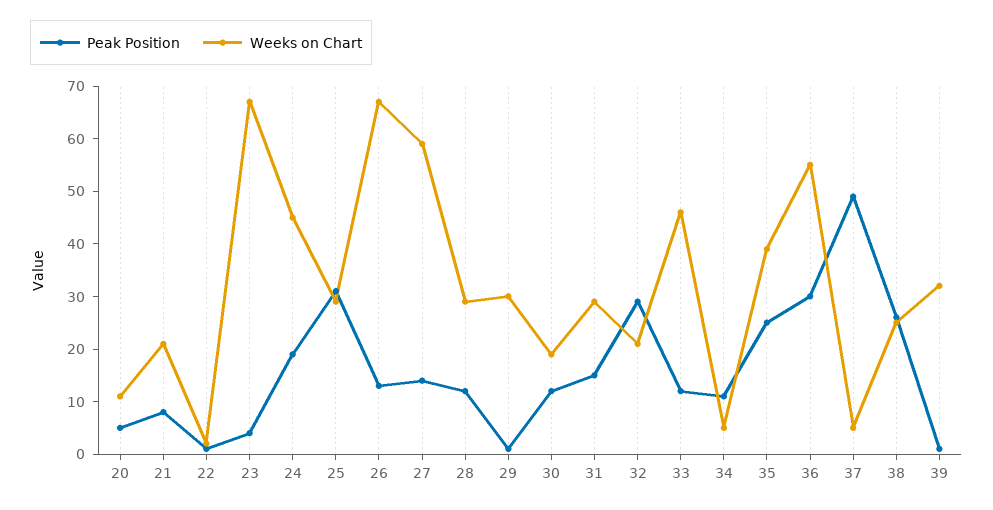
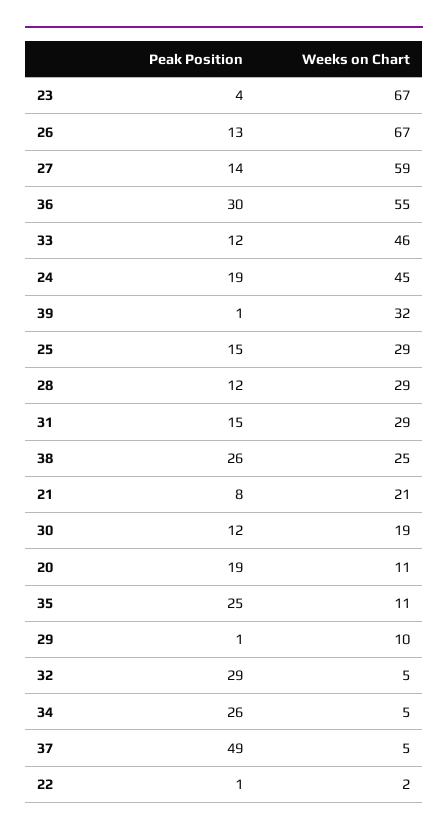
  {
    "Peak Position": {
-     "20": 5,
+     "20": 19,
      "21": 8,
      "22": 1,
      "23": 4,
      "24": 19,
-     "25": 30,
+     "25": 15,
      "26": 13,
      "27": 14,
      "28": 12,
      "29": 1,
      "30": 12,
      "31": 15,
      "32": 29,
      "33": 12,
-     "34": 10,
+     "34": 26,
      "35": 25,
      "36": 30,
      "37": 49,
      "38": 26,
      "39": 1
    },
    "Weeks on Chart": {
      "20": 11,
      "21": 21,
      "22": 2,
      "23": 67,
      "24": 45,
      "25": 29,
      "26": 67,
      "27": 59,
      "28": 29,
-     "29": 30,
+     "29": 10,
      "30": 19,
      "31": 29,
-     "32": 20,
+     "32": 5,
      "33": 46,
      "34": 5,
-     "35": 40,
+     "35": 11,
      "36": 55,
      "37": 5,
      "38": 25,
      "39": 32
    }
  }

